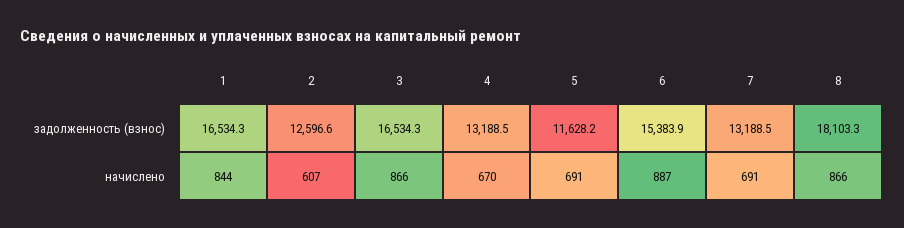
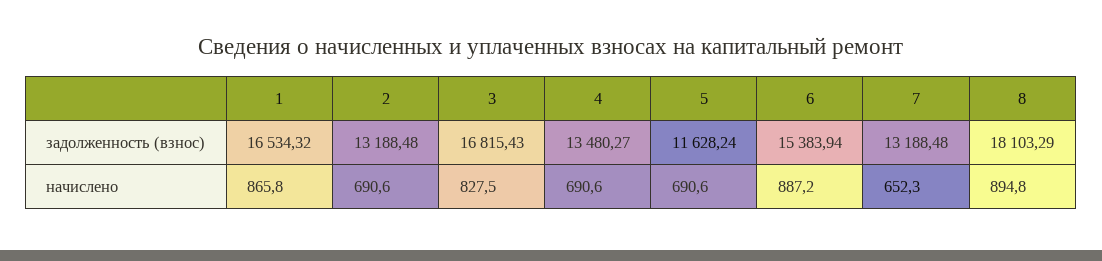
  {
    "1": {
      "задолженность (взнос)": 16534.32,
-     "начислено": 844
+     "начислено": 865.8
    },
    "2": {
-     "задолженность (взнос)": 12596.6,
+     "задолженность (взнос)": 13188.48,
-     "начислено": 607
+     "начислено": 690.6
    },
    "3": {
-     "задолженность (взнос)": 16534.3,
+     "задолженность (взнос)": 16815.43,
-     "начислено": 866
+     "начислено": 827.5
    },
    "4": {
-     "задолженность (взнос)": 13188.5,
+     "задолженность (взнос)": 13480.27,
-     "начислено": 670
+     "начислено": 690.6
    },
    "5": {
      "задолженность (взнос)": 11628.24,
      "начислено": 690.6
    },
    "6": {
      "задолженность (взнос)": 15383.94,
      "начислено": 887.2
    },
    "7": {
      "задолженность (взнос)": 13188.48,
-     "начислено": 691
+     "начислено": 652.3
    },
    "8": {
      "задолженность (взнос)": 18103.29,
-     "начислено": 866
+     "начислено": 894.8
    }
  }

